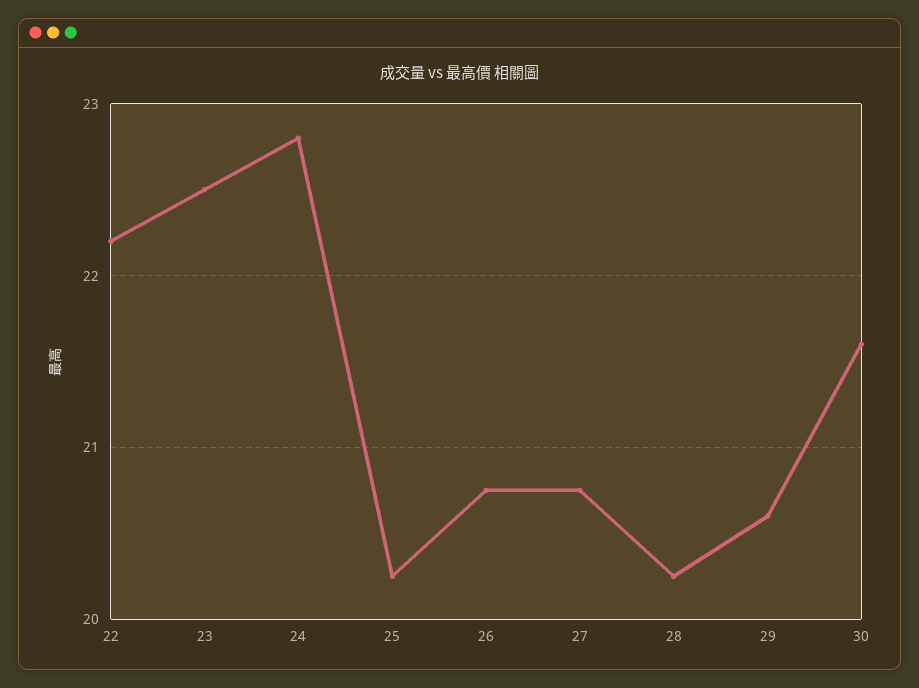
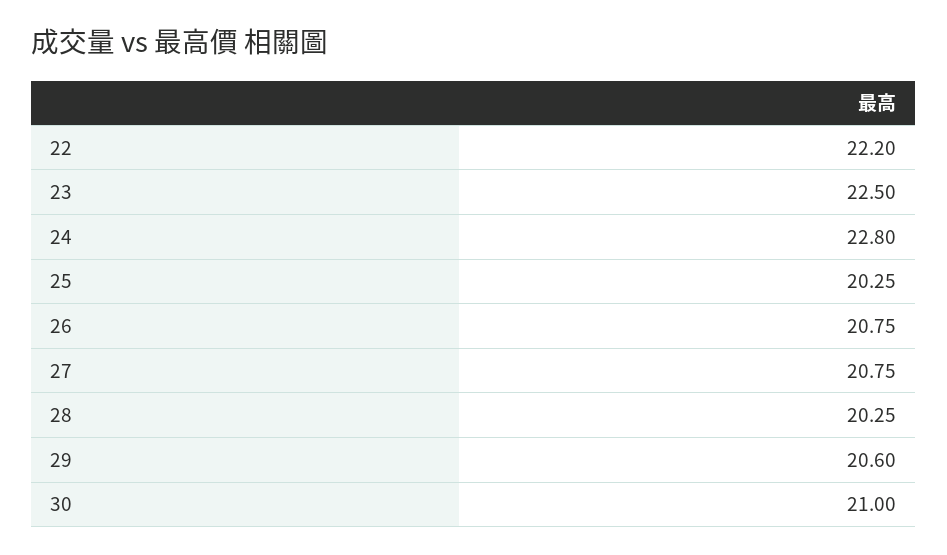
  {
    "22": 22.2,
    "23": 22.5,
    "24": 22.8,
    "25": 20.25,
    "26": 20.75,
    "27": 20.75,
    "28": 20.25,
    "29": 20.6,
-   "30": 21.6
+   "30": 21
  }

